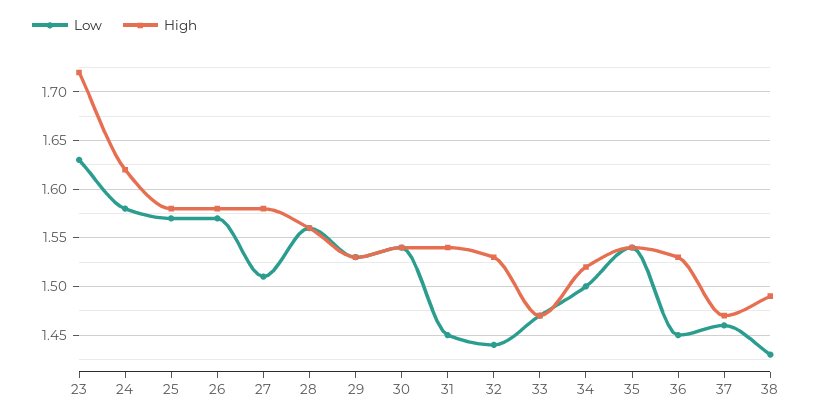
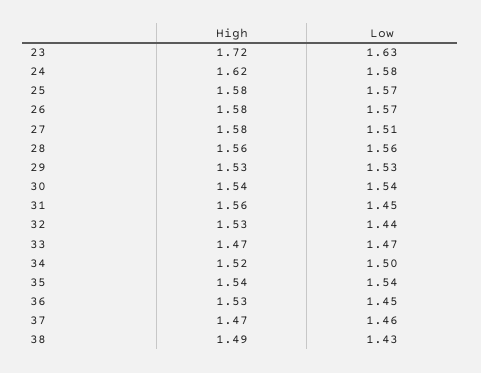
  {
    "Low": {
      "23": 1.63,
      "24": 1.58,
      "25": 1.57,
      "26": 1.57,
      "27": 1.51,
      "28": 1.56,
      "29": 1.53,
      "30": 1.54,
      "31": 1.45,
      "32": 1.44,
      "33": 1.47,
      "34": 1.5,
      "35": 1.54,
      "36": 1.45,
      "37": 1.46,
      "38": 1.43
    },
    "High": {
      "23": 1.72,
      "24": 1.62,
      "25": 1.58,
      "26": 1.58,
      "27": 1.58,
      "28": 1.56,
      "29": 1.53,
      "30": 1.54,
-     "31": 1.54,
+     "31": 1.56,
      "32": 1.53,
      "33": 1.47,
      "34": 1.52,
      "35": 1.54,
      "36": 1.53,
      "37": 1.47,
      "38": 1.49
    }
  }

